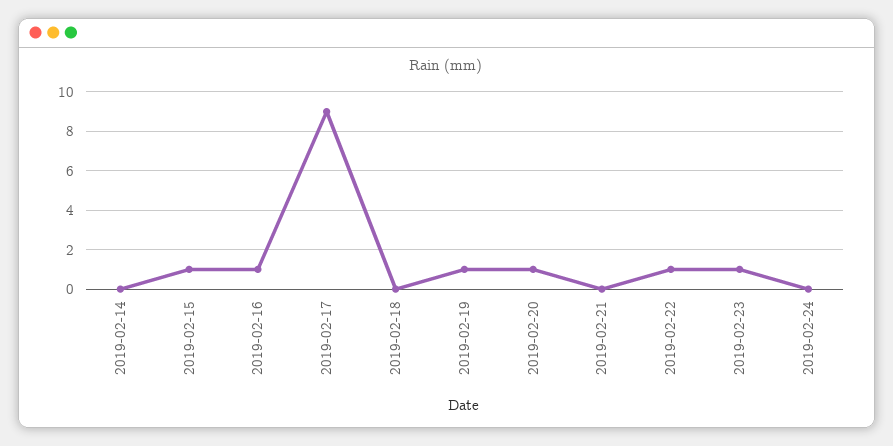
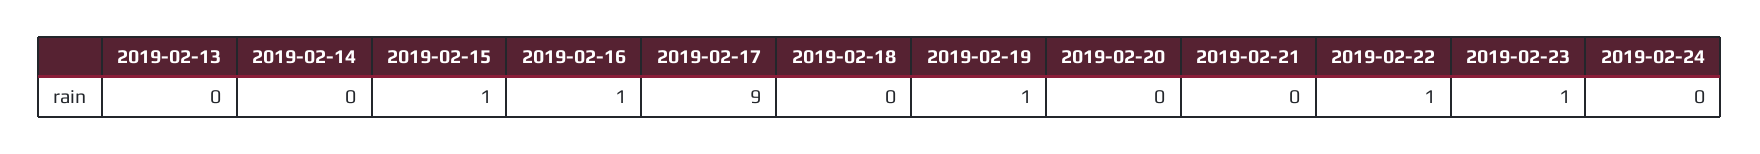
  {
    "2019-02-14": 0,
    "2019-02-15": 1,
    "2019-02-16": 1,
    "2019-02-17": 9,
    "2019-02-18": 0,
    "2019-02-19": 1,
-   "2019-02-20": 1,
+   "2019-02-20": 0,
    "2019-02-21": 0,
    "2019-02-22": 1,
    "2019-02-23": 1,
-   "2019-02-24": 0
+   "2019-02-24": 0,
+   "2019-02-13": 0
  }

